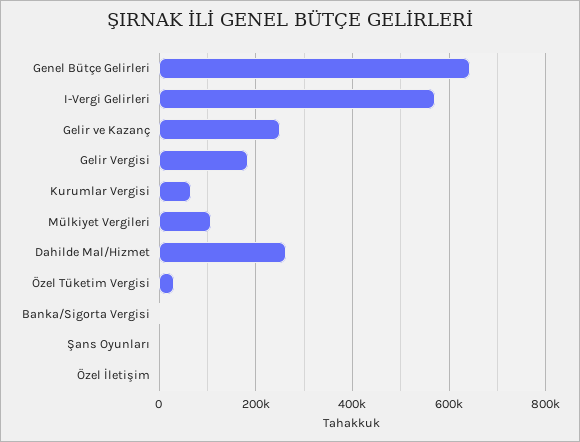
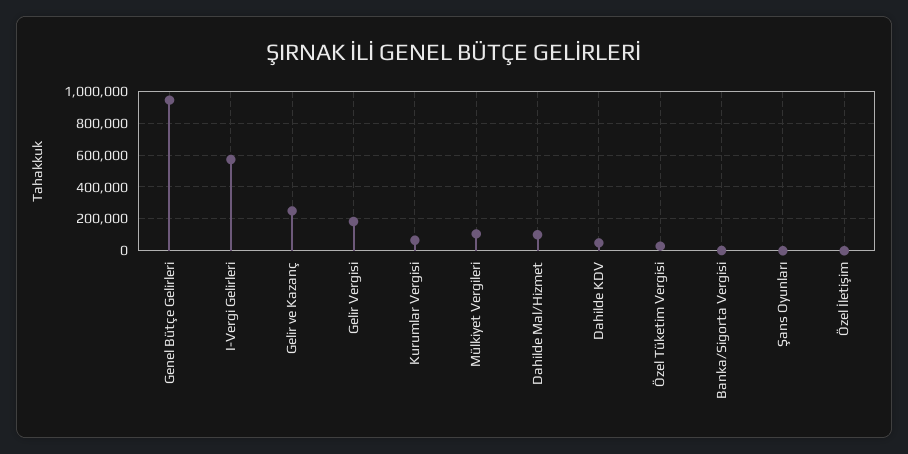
  {
-   "Genel Bütçe Gelirleri": 640000,
+   "Genel Bütçe Gelirleri": 950000,
    "I-Vergi Gelirleri": 580000,
    "Gelir ve Kazanç": 240000,
    "Gelir Vergisi": 180000,
    "Kurumlar Vergisi": 60000,
    "Mülkiyet Vergileri": 100000,
-   "Dahilde Mal/Hizmet": 260000,
+   "Dahilde Mal/Hizmet": 100000,
    "Özel Tüketim Vergisi": 20000,
    "Banka/Sigorta Vergisi": 0,
    "Şans Oyunları": 0,
-   "Özel İletişim": 0
+   "Özel İletişim": 0,
+   "Dahilde KDV": 50000
  }

